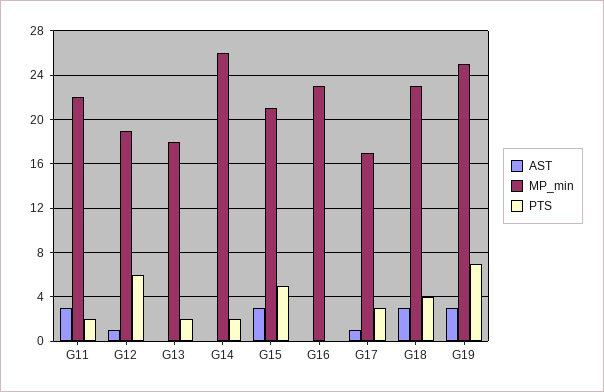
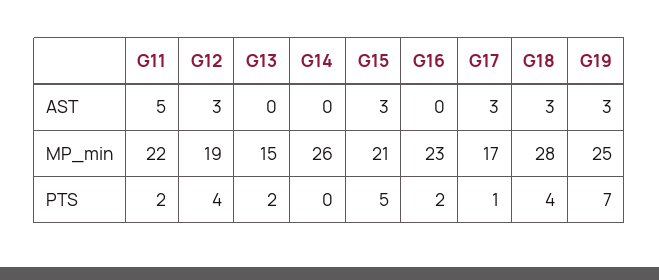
  {
    "AST": {
-     "G11": 3,
+     "G11": 5,
-     "G12": 1,
+     "G12": 3,
      "G13": 0,
      "G14": 0,
      "G15": 3,
      "G16": 0,
-     "G17": 1,
+     "G17": 3,
      "G18": 3,
      "G19": 3
    },
    "MP_min": {
      "G11": 22,
      "G12": 19,
-     "G13": 18,
+     "G13": 15,
      "G14": 26,
      "G15": 21,
      "G16": 23,
      "G17": 17,
-     "G18": 23,
+     "G18": 28,
      "G19": 25
    },
    "PTS": {
      "G11": 2,
-     "G12": 6,
+     "G12": 4,
      "G13": 2,
-     "G14": 2,
+     "G14": 0,
      "G15": 5,
-     "G16": 0,
+     "G16": 2,
-     "G17": 3,
+     "G17": 1,
      "G18": 4,
      "G19": 7
    }
  }

